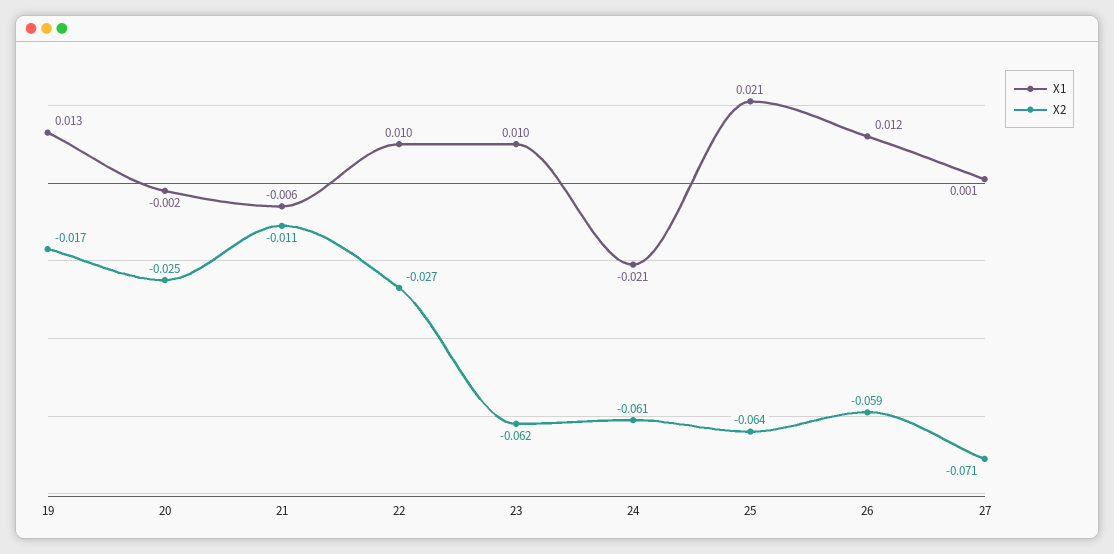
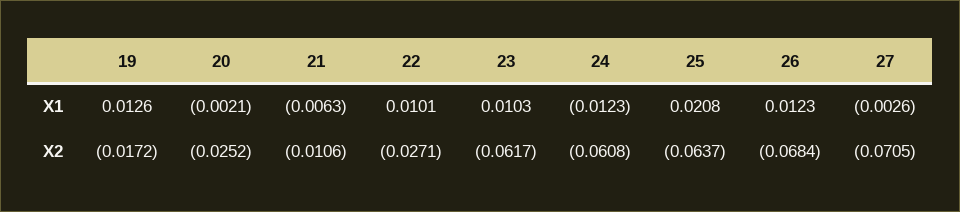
  {
    "X1": {
      "19": 0.0126,
      "20": -0.0021,
      "21": -0.0063,
      "22": 0.0101,
      "23": 0.0103,
-     "24": -0.021,
+     "24": -0.0123,
      "25": 0.0208,
      "26": 0.0123,
-     "27": 0.001
+     "27": -0.0026
    },
    "X2": {
      "19": -0.0172,
      "20": -0.0252,
      "21": -0.0106,
      "22": -0.0271,
      "23": -0.0617,
      "24": -0.0608,
      "25": -0.0637,
-     "26": -0.059,
+     "26": -0.0684,
      "27": -0.0705
    }
  }

